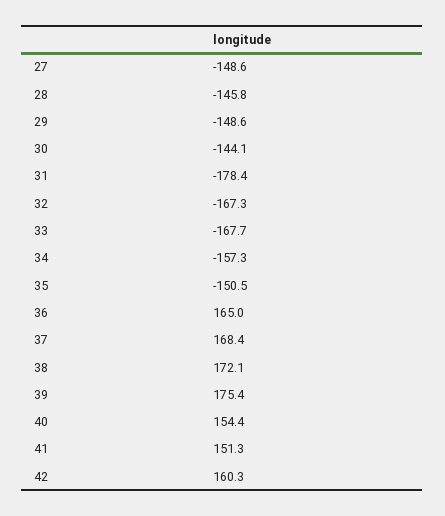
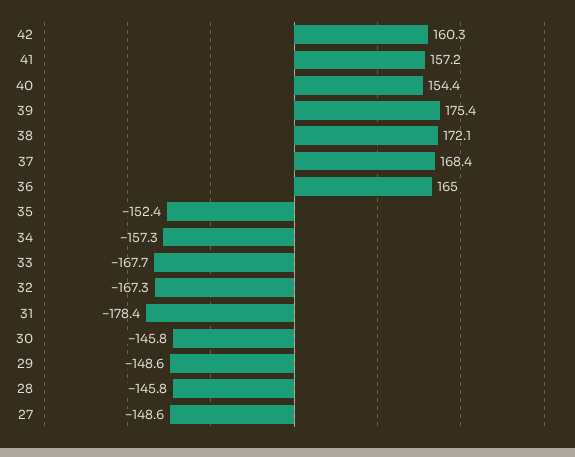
  {
    "27": -148.6,
    "28": -145.8,
    "29": -148.6,
-   "30": -144.1,
+   "30": -145.8,
    "31": -178.4,
    "32": -167.3,
    "33": -167.7,
    "34": -157.3,
-   "35": -150.5,
+   "35": -152.4,
    "36": 165,
    "37": 168.4,
    "38": 172.1,
    "39": 175.4,
    "40": 154.4,
-   "41": 151.3,
+   "41": 157.2,
    "42": 160.3
  }

